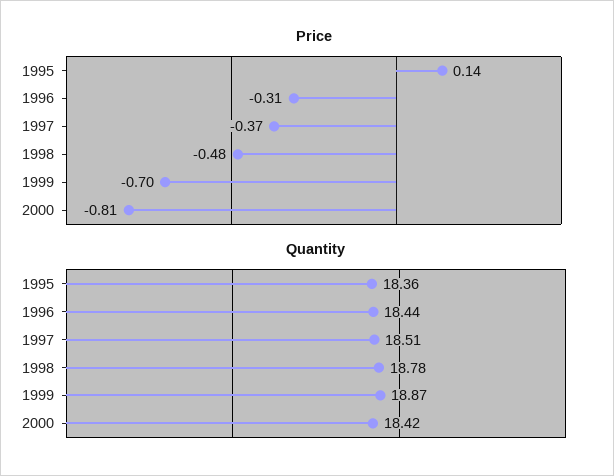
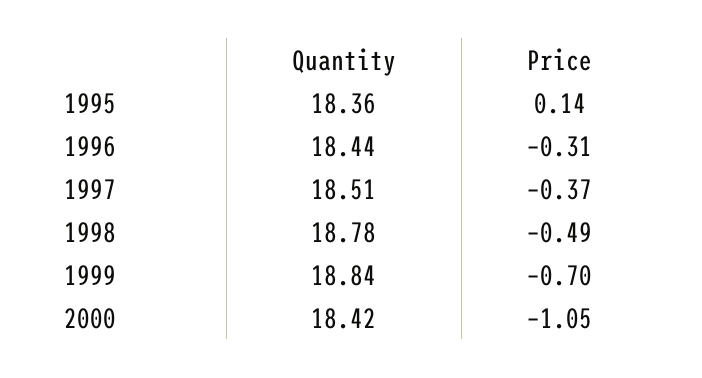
  {
    "Price": {
      "1995": 0.14,
      "1996": -0.31,
      "1997": -0.37,
-     "1998": -0.48,
+     "1998": -0.49,
      "1999": -0.7,
-     "2000": -0.81
+     "2000": -1.05
    },
    "Quantity": {
      "1995": 18.36,
      "1996": 18.44,
      "1997": 18.51,
      "1998": 18.78,
-     "1999": 18.87,
+     "1999": 18.84,
      "2000": 18.42
    }
  }

